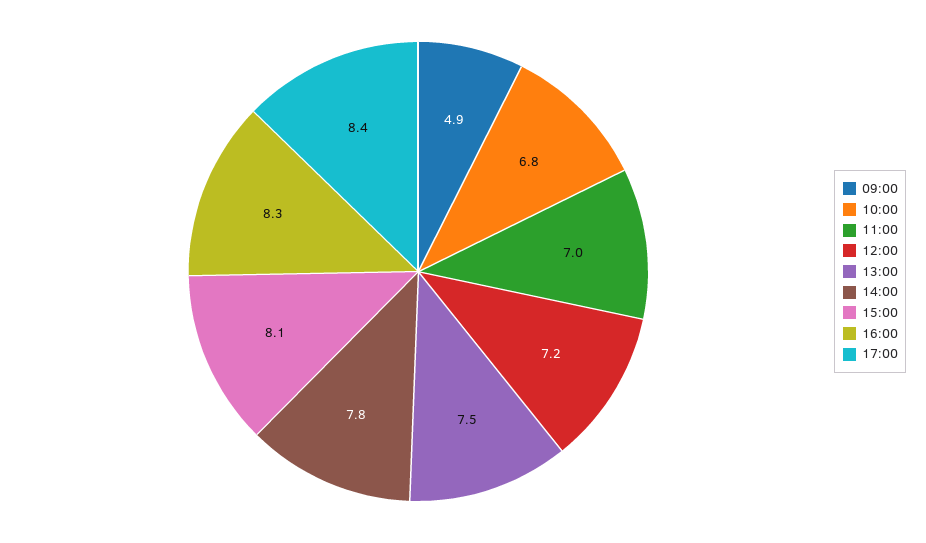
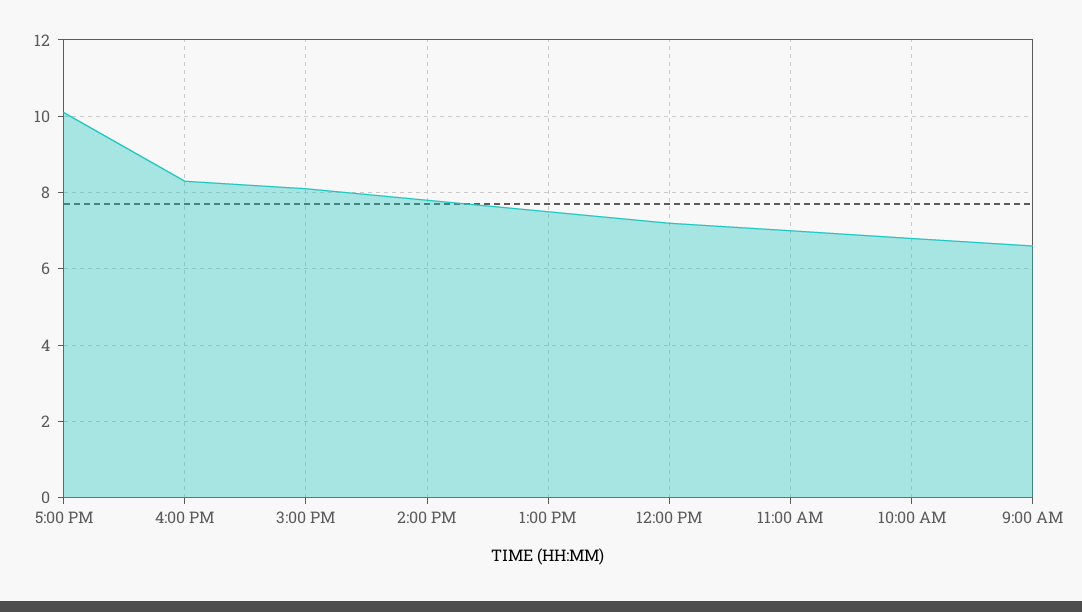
  {
-   "09:00": 4.9,
+   "09:00": 6.5,
    "10:00": 6.8,
    "11:00": 7,
    "12:00": 7.2,
    "13:00": 7.5,
    "14:00": 7.8,
    "15:00": 8.1,
    "16:00": 8.3,
-   "17:00": 8.4
+   "17:00": 10
  }

